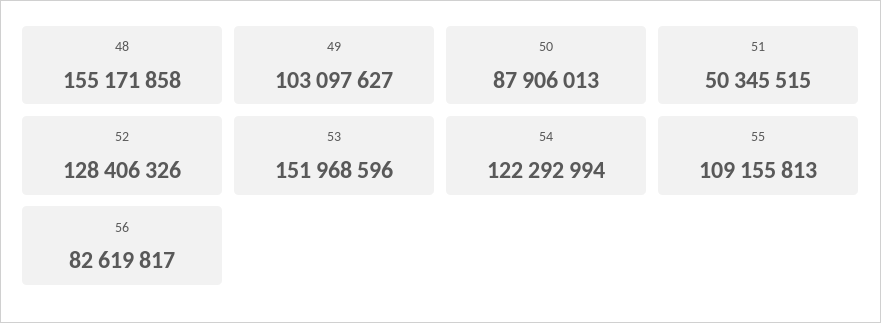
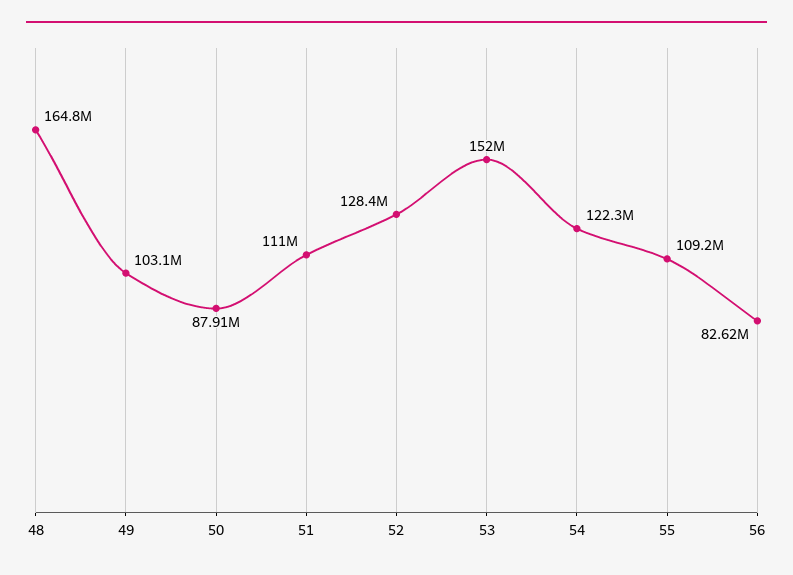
  {
-   "48": 155171858,
+   "48": 164800000,
    "49": 103097627,
    "50": 87906013,
-   "51": 50345515,
+   "51": 111000000,
    "52": 128406326,
    "53": 151968596,
    "54": 122292994,
    "55": 109155813,
    "56": 82619817
  }

